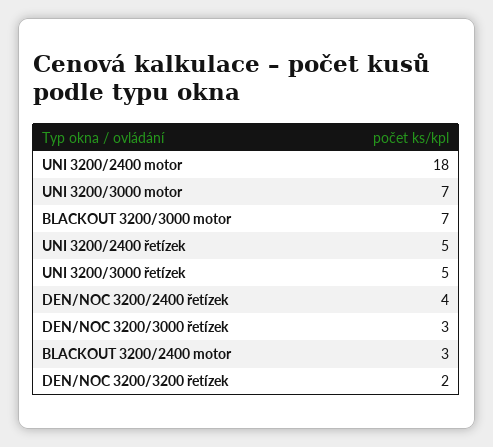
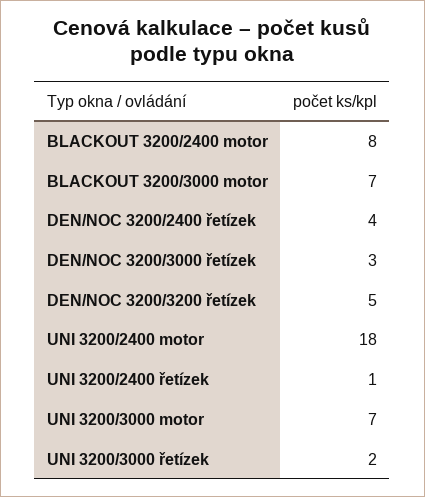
  {
    "UNI 3200/2400 motor": 18,
    "UNI 3200/3000 motor": 7,
    "BLACKOUT 3200/3000 motor": 7,
-   "UNI 3200/2400 řetízek": 5,
+   "UNI 3200/2400 řetízek": 1,
-   "UNI 3200/3000 řetízek": 5,
+   "UNI 3200/3000 řetízek": 2,
    "DEN/NOC 3200/2400 řetízek": 4,
    "DEN/NOC 3200/3000 řetízek": 3,
-   "BLACKOUT 3200/2400 motor": 3,
+   "BLACKOUT 3200/2400 motor": 8,
-   "DEN/NOC 3200/3200 řetízek": 2
+   "DEN/NOC 3200/3200 řetízek": 5
  }

